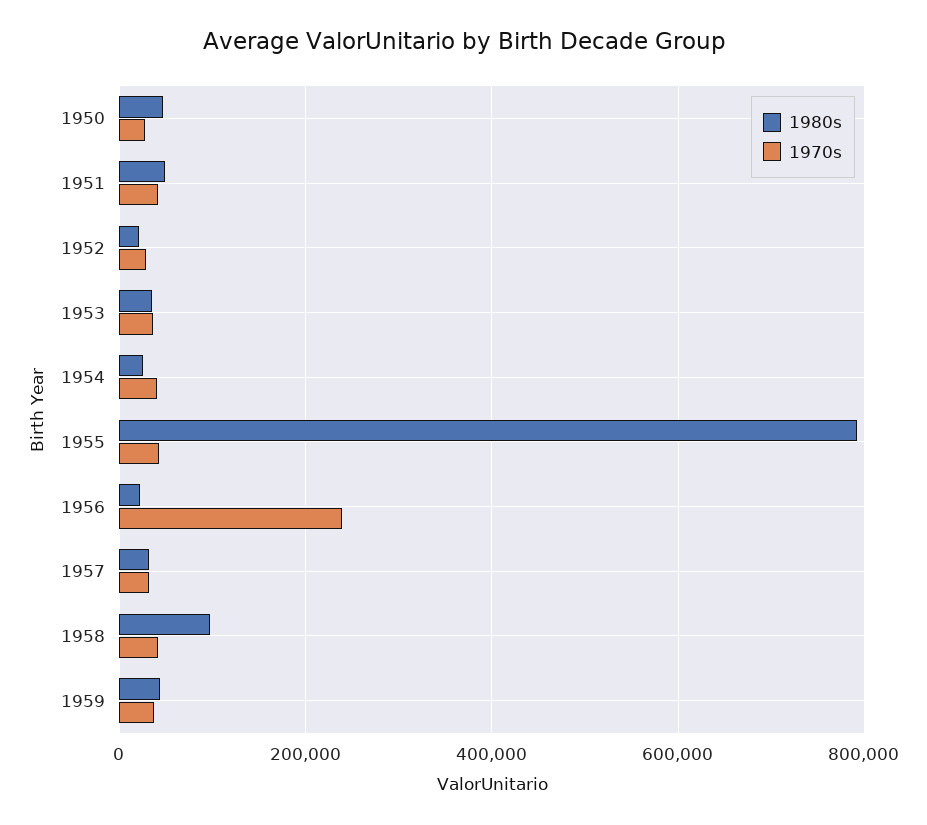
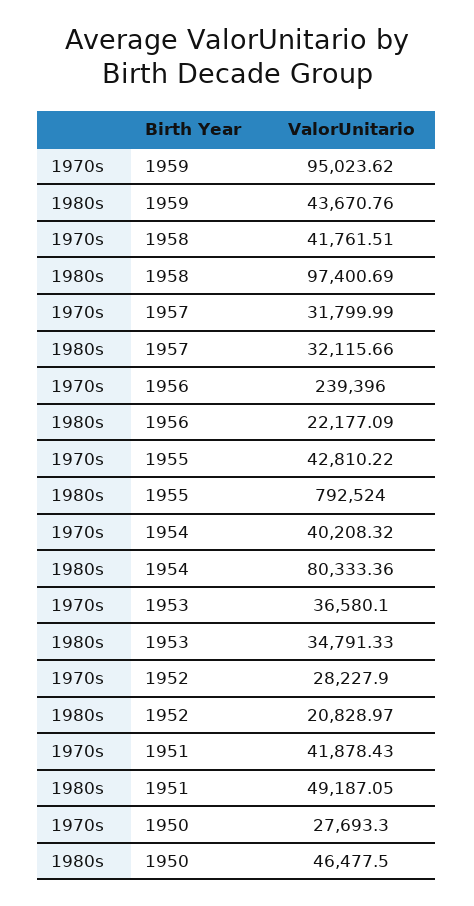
  {
    "1980s": {
      "1950": 46477.5,
      "1951": 49187.05,
      "1952": 20828.97,
      "1953": 34791.33,
-     "1954": 20000,
+     "1954": 80333.36,
      "1955": 792524,
      "1956": 22177.09,
      "1957": 32115.66,
      "1958": 97400.69,
      "1959": 43670.76
    },
    "1970s": {
      "1950": 27693.3,
      "1951": 41878.43,
      "1952": 28227.9,
      "1953": 36580.1,
      "1954": 40208.32,
      "1955": 42810.22,
      "1956": 239396,
      "1957": 31799.99,
      "1958": 41761.51,
-     "1959": 40000
+     "1959": 95023.62
    }
  }

